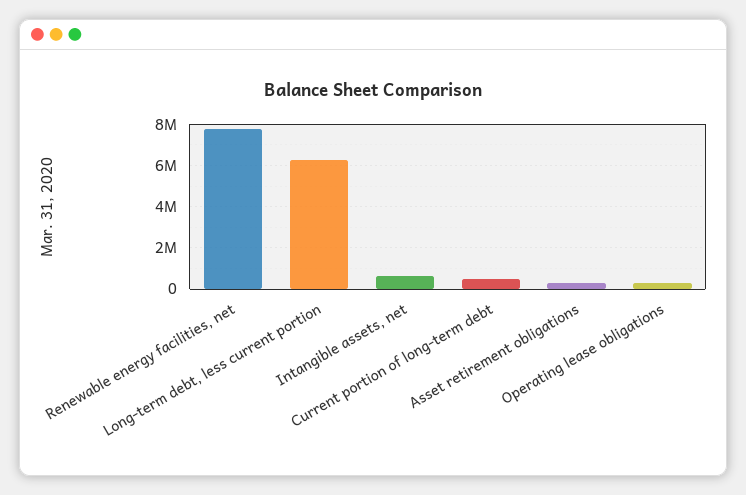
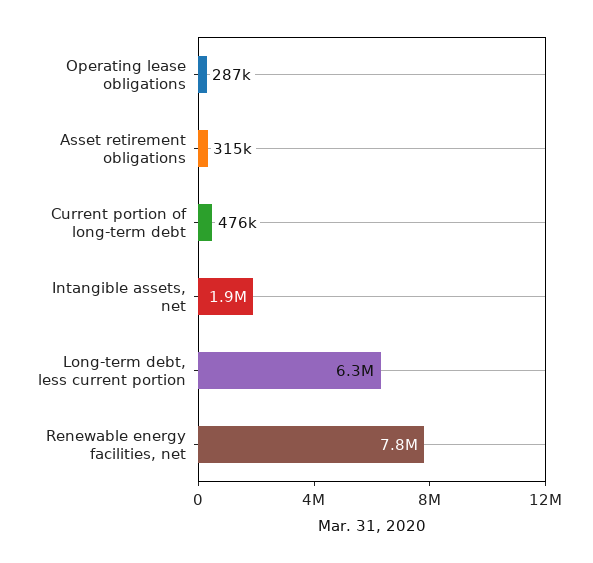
  {
    "Renewable energy facilities, net": 7800000,
    "Long-term debt, less current portion": 6300000,
-   "Intangible assets, net": 500000,
+   "Intangible assets, net": 1900000,
    "Current portion of long-term debt": 476000,
    "Asset retirement obligations": 315000,
    "Operating lease obligations": 287000
  }

